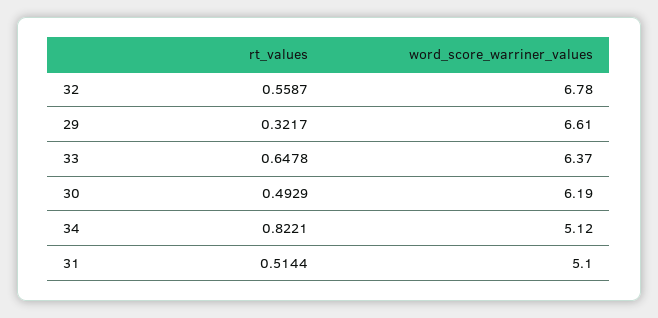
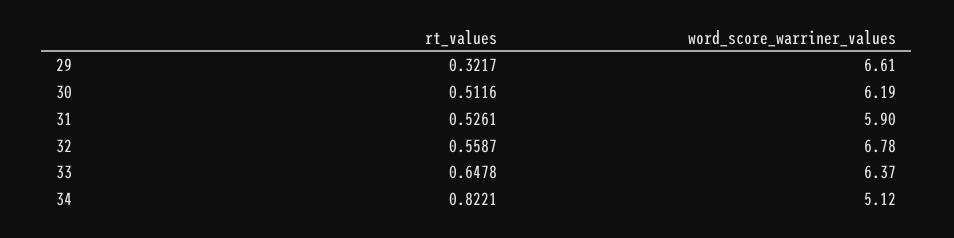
  {
    "rt_values": {
      "32": 0.5587,
      "29": 0.3217,
      "33": 0.6478,
-     "30": 0.4929,
+     "30": 0.5116,
      "34": 0.8221,
-     "31": 0.5144
+     "31": 0.5261
    },
    "word_score_warriner_values": {
      "32": 6.78,
      "29": 6.61,
      "33": 6.37,
      "30": 6.19,
      "34": 5.12,
-     "31": 5.1
+     "31": 5.9
    }
  }

